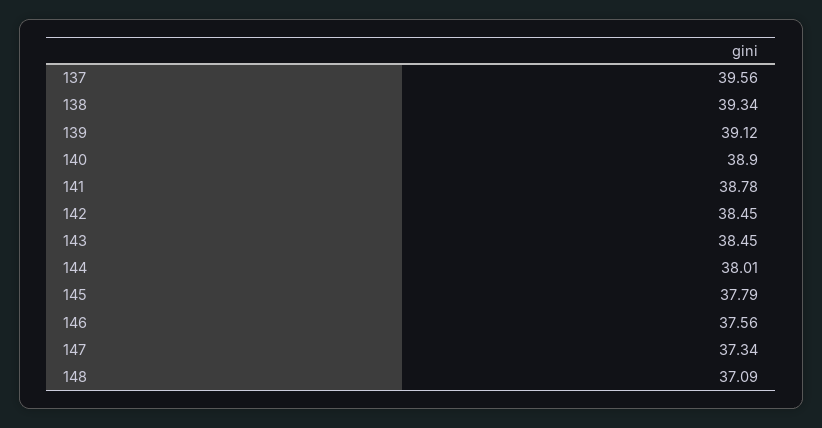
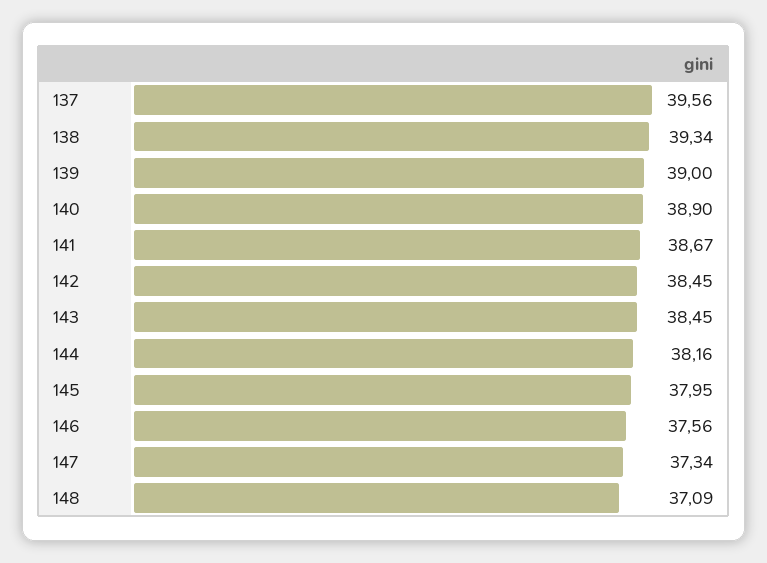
  {
    "137": 39.56,
    "138": 39.34,
-   "139": 39.12,
+   "139": 39,
    "140": 38.9,
-   "141": 38.78,
+   "141": 38.67,
    "142": 38.45,
    "143": 38.45,
-   "144": 38.01,
+   "144": 38.16,
-   "145": 37.79,
+   "145": 37.95,
    "146": 37.56,
    "147": 37.34,
    "148": 37.09
  }

